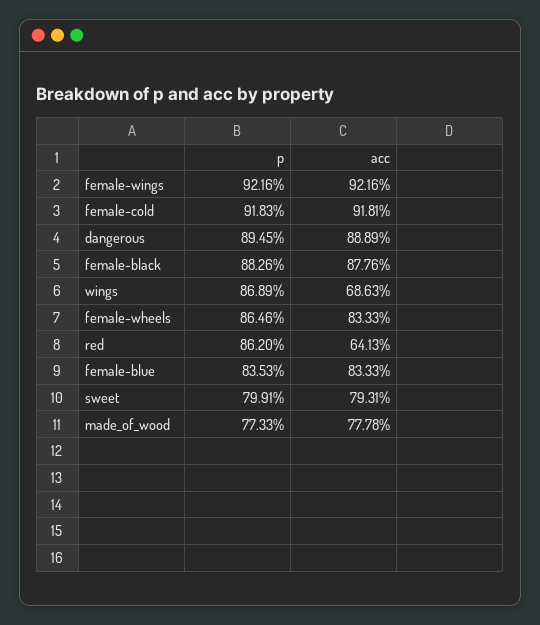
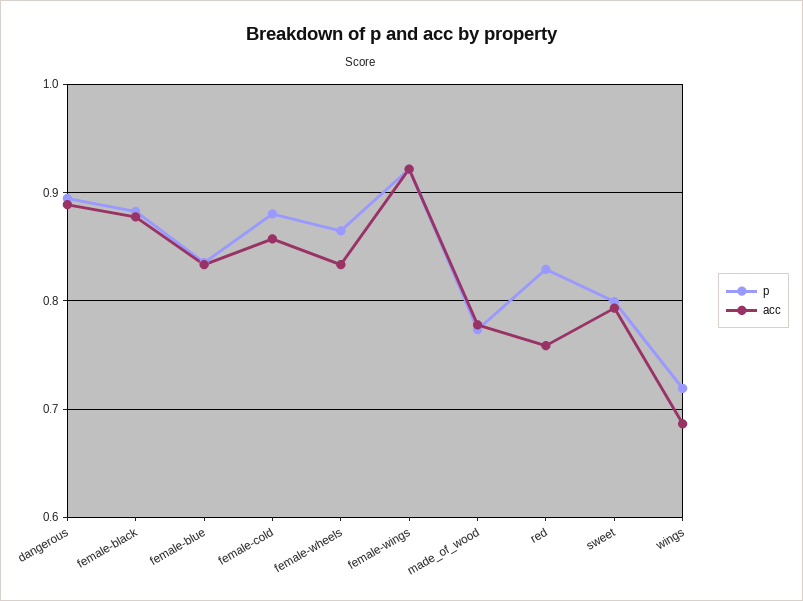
  {
    "p": {
      "female-wings": 0.9216,
-     "female-cold": 0.9183,
+     "female-cold": 0.88,
      "dangerous": 0.8945,
      "female-black": 0.8826,
-     "wings": 0.8689,
+     "wings": 0.72,
      "female-wheels": 0.8646,
-     "red": 0.862,
+     "red": 0.83,
      "female-blue": 0.8353,
      "sweet": 0.7991,
      "made_of_wood": 0.7733
    },
    "acc": {
      "female-wings": 0.9216,
-     "female-cold": 0.9181,
+     "female-cold": 0.86,
      "dangerous": 0.8889,
      "female-black": 0.8776,
      "wings": 0.6863,
      "female-wheels": 0.8333,
-     "red": 0.6413,
+     "red": 0.76,
      "female-blue": 0.8333,
      "sweet": 0.7931,
      "made_of_wood": 0.7778
    }
  }

